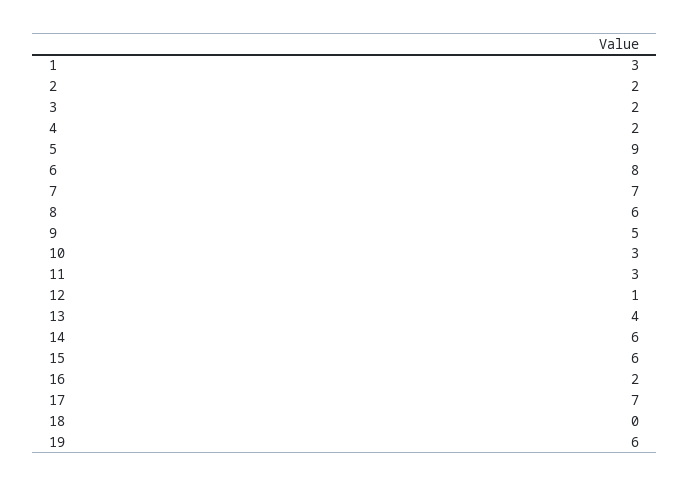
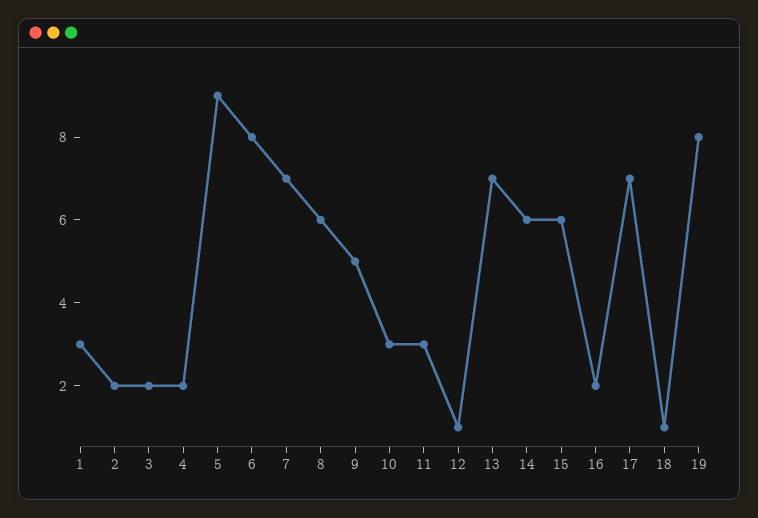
  {
    "1": 3,
    "2": 2,
    "3": 2,
    "4": 2,
    "5": 9,
    "6": 8,
    "7": 7,
    "8": 6,
    "9": 5,
    "10": 3,
    "11": 3,
    "12": 1,
-   "13": 4,
+   "13": 7,
    "14": 6,
    "15": 6,
    "16": 2,
    "17": 7,
-   "18": 0,
+   "18": 1,
-   "19": 6
+   "19": 8
  }

